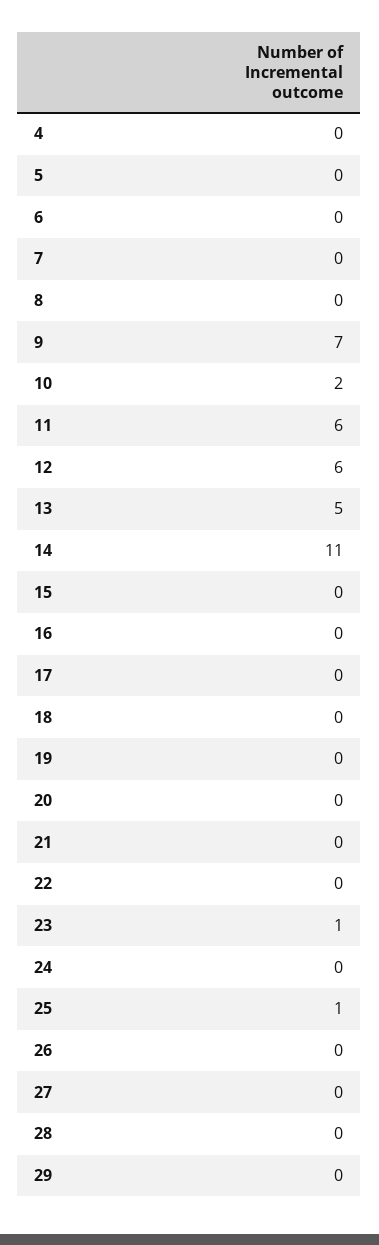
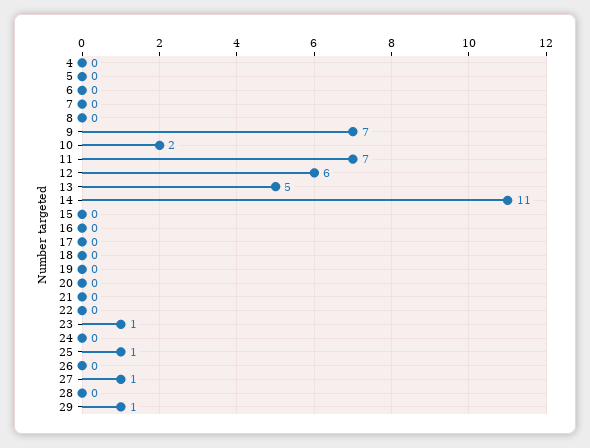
  {
    "4": 0,
    "5": 0,
    "6": 0,
    "7": 0,
    "8": 0,
    "9": 7,
    "10": 2,
-   "11": 6,
+   "11": 7,
    "12": 6,
    "13": 5,
    "14": 11,
    "15": 0,
    "16": 0,
    "17": 0,
    "18": 0,
    "19": 0,
    "20": 0,
    "21": 0,
    "22": 0,
    "23": 1,
    "24": 0,
    "25": 1,
    "26": 0,
-   "27": 0,
+   "27": 1,
    "28": 0,
-   "29": 0
+   "29": 1
  }

